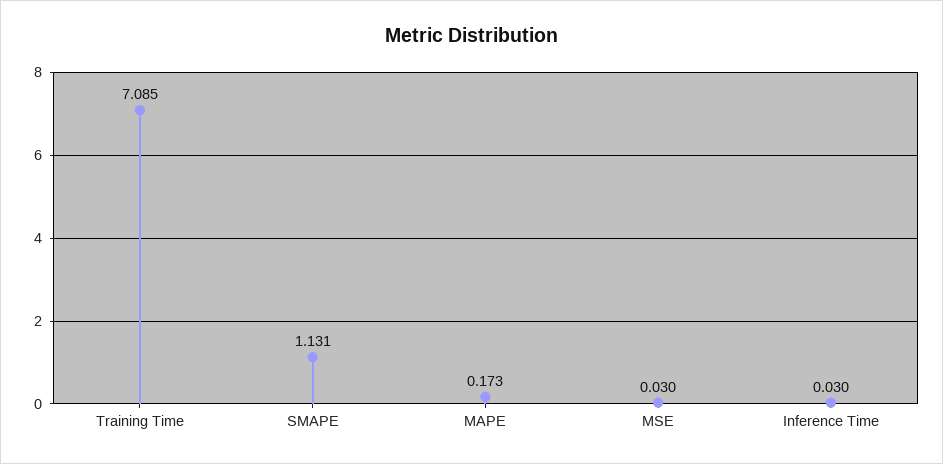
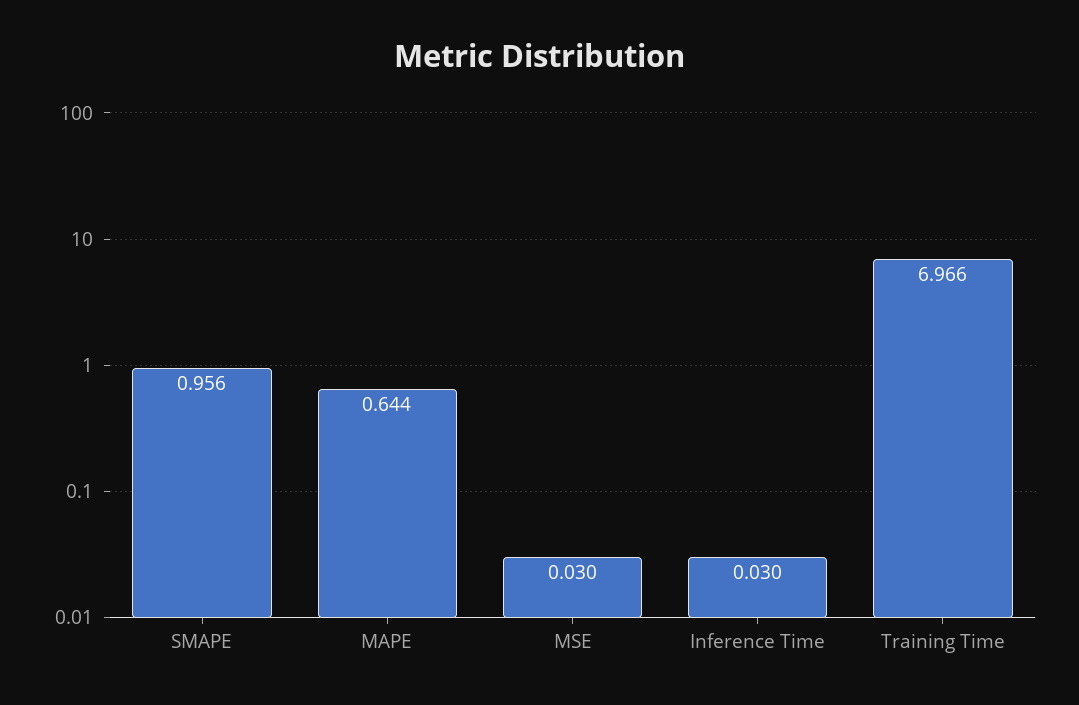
  {
-   "Training Time": 7.085,
+   "Training Time": 6.966,
-   "SMAPE": 1.131,
+   "SMAPE": 0.956,
-   "MAPE": 0.173,
+   "MAPE": 0.644,
    "MSE": 0.03,
    "Inference Time": 0.03
  }

